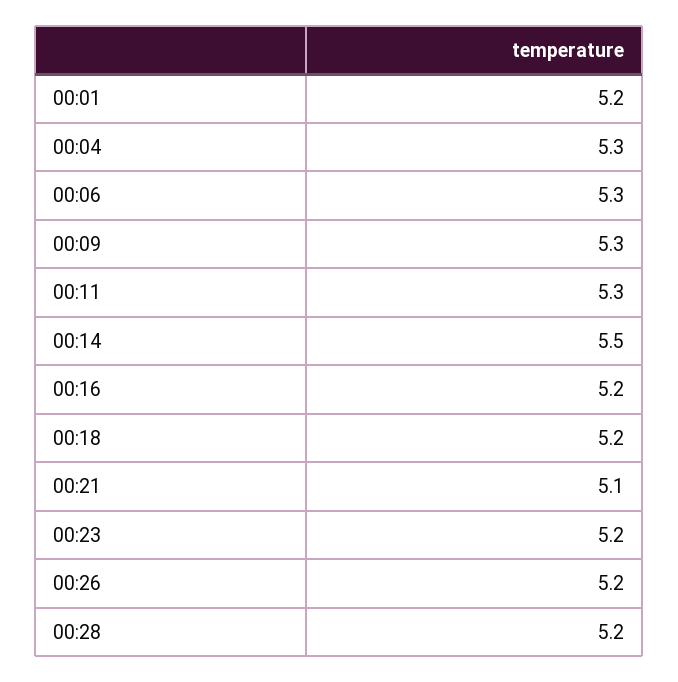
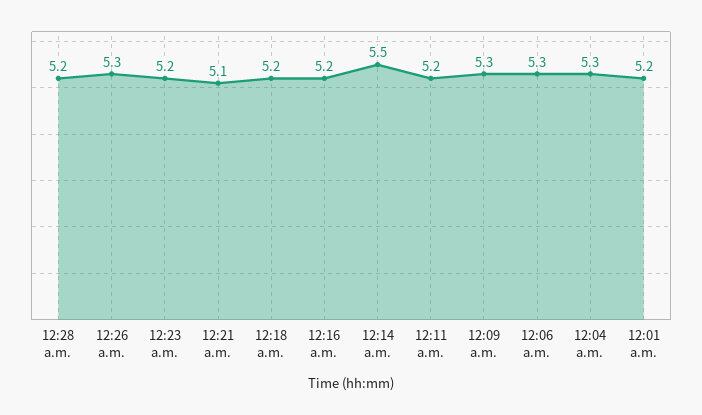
  {
    "00:01": 5.2,
    "00:04": 5.3,
    "00:06": 5.3,
    "00:09": 5.3,
-   "00:11": 5.3,
+   "00:11": 5.2,
    "00:14": 5.5,
    "00:16": 5.2,
    "00:18": 5.2,
    "00:21": 5.1,
    "00:23": 5.2,
-   "00:26": 5.2,
+   "00:26": 5.3,
    "00:28": 5.2
  }

